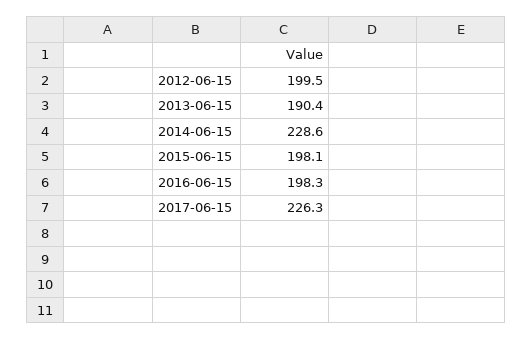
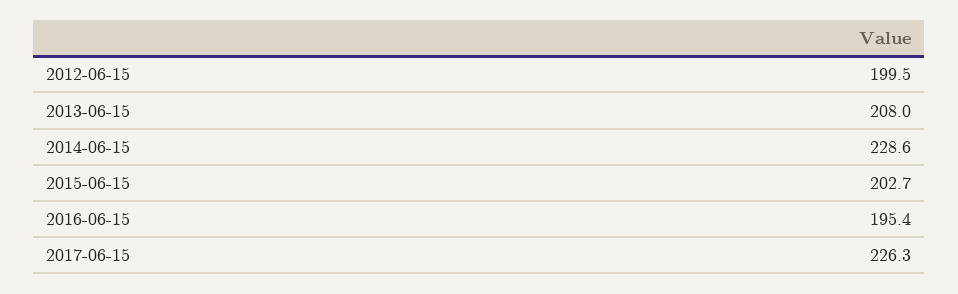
  {
    "2012-06-15": 199.5,
-   "2013-06-15": 190.4,
+   "2013-06-15": 208,
    "2014-06-15": 228.6,
-   "2015-06-15": 198.1,
+   "2015-06-15": 202.7,
-   "2016-06-15": 198.3,
+   "2016-06-15": 195.4,
    "2017-06-15": 226.3
  }

